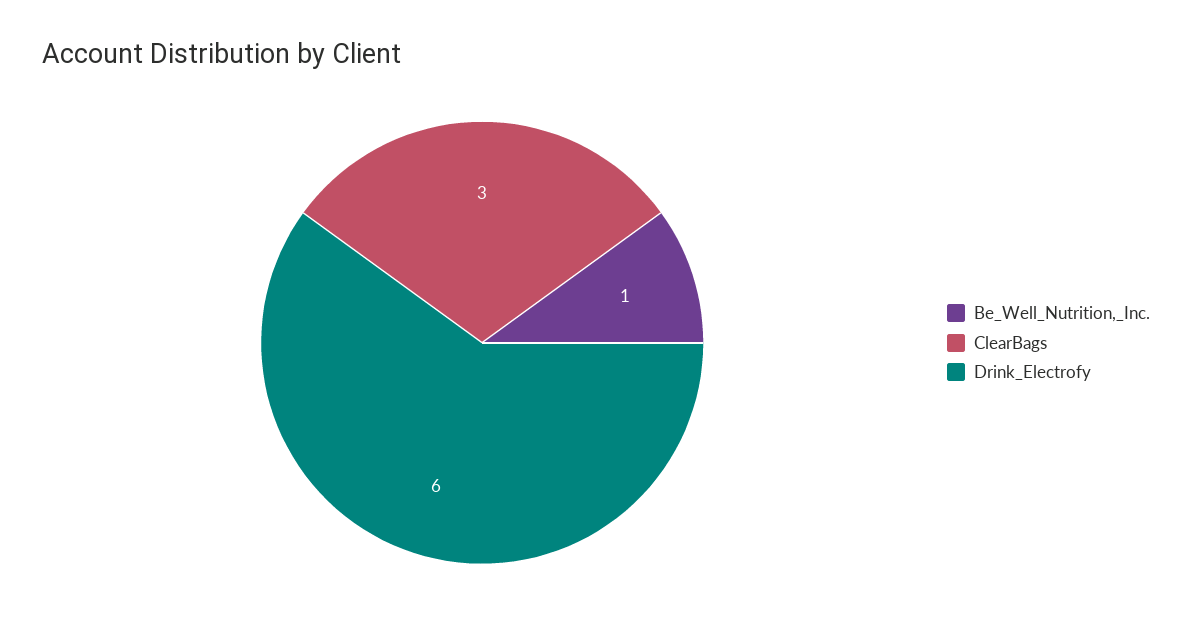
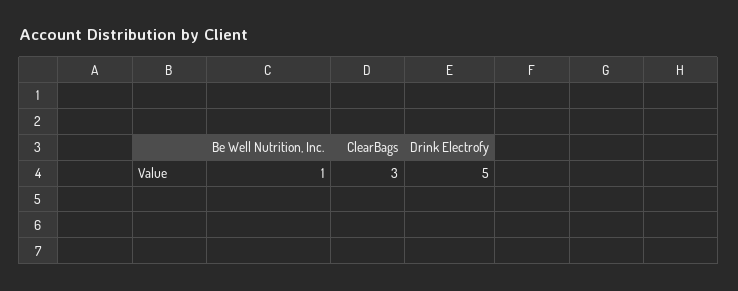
  {
    "Be_Well_Nutrition,_Inc.": 1,
    "ClearBags": 3,
-   "Drink_Electrofy": 6
+   "Drink_Electrofy": 5
  }

